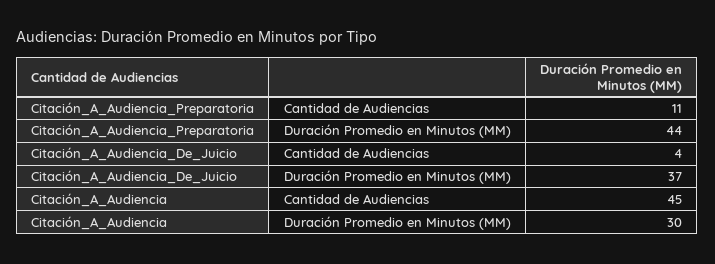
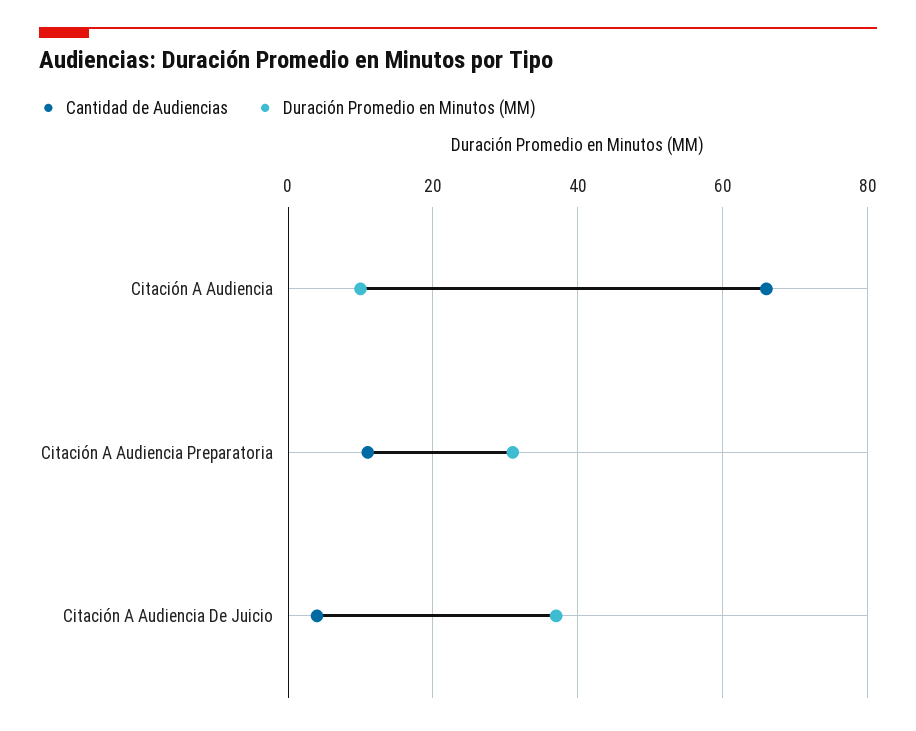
  {
    "Cantidad de Audiencias": {
      "Citación_A_Audiencia_Preparatoria": 11,
      "Citación_A_Audiencia_De_Juicio": 4,
-     "Citación_A_Audiencia": 45
+     "Citación_A_Audiencia": 65
    },
    "Duración Promedio en Minutos (MM)": {
-     "Citación_A_Audiencia_Preparatoria": 44,
+     "Citación_A_Audiencia_Preparatoria": 30,
      "Citación_A_Audiencia_De_Juicio": 37,
-     "Citación_A_Audiencia": 30
+     "Citación_A_Audiencia": 10
    }
  }

